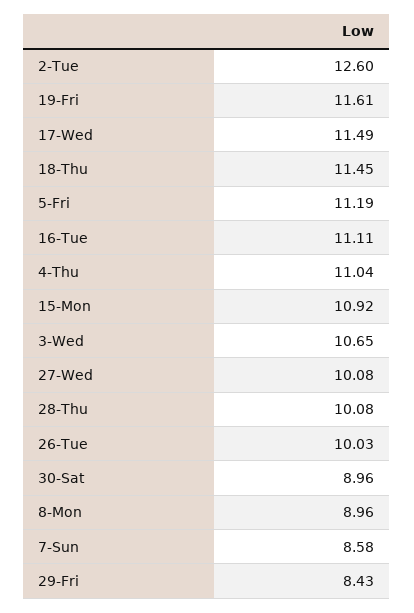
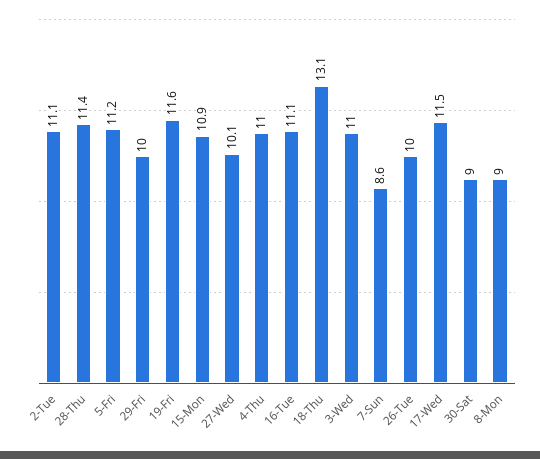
  {
-   "2-Tue": 12.6,
+   "2-Tue": 11.1,
    "19-Fri": 11.61,
    "17-Wed": 11.49,
-   "18-Thu": 11.45,
+   "18-Thu": 13.1,
    "5-Fri": 11.19,
    "16-Tue": 11.11,
    "4-Thu": 11.04,
    "15-Mon": 10.92,
-   "3-Wed": 10.65,
+   "3-Wed": 11,
    "27-Wed": 10.08,
-   "28-Thu": 10.08,
+   "28-Thu": 11.4,
    "26-Tue": 10.03,
    "30-Sat": 8.96,
    "8-Mon": 8.96,
    "7-Sun": 8.58,
-   "29-Fri": 8.43
+   "29-Fri": 10
  }

